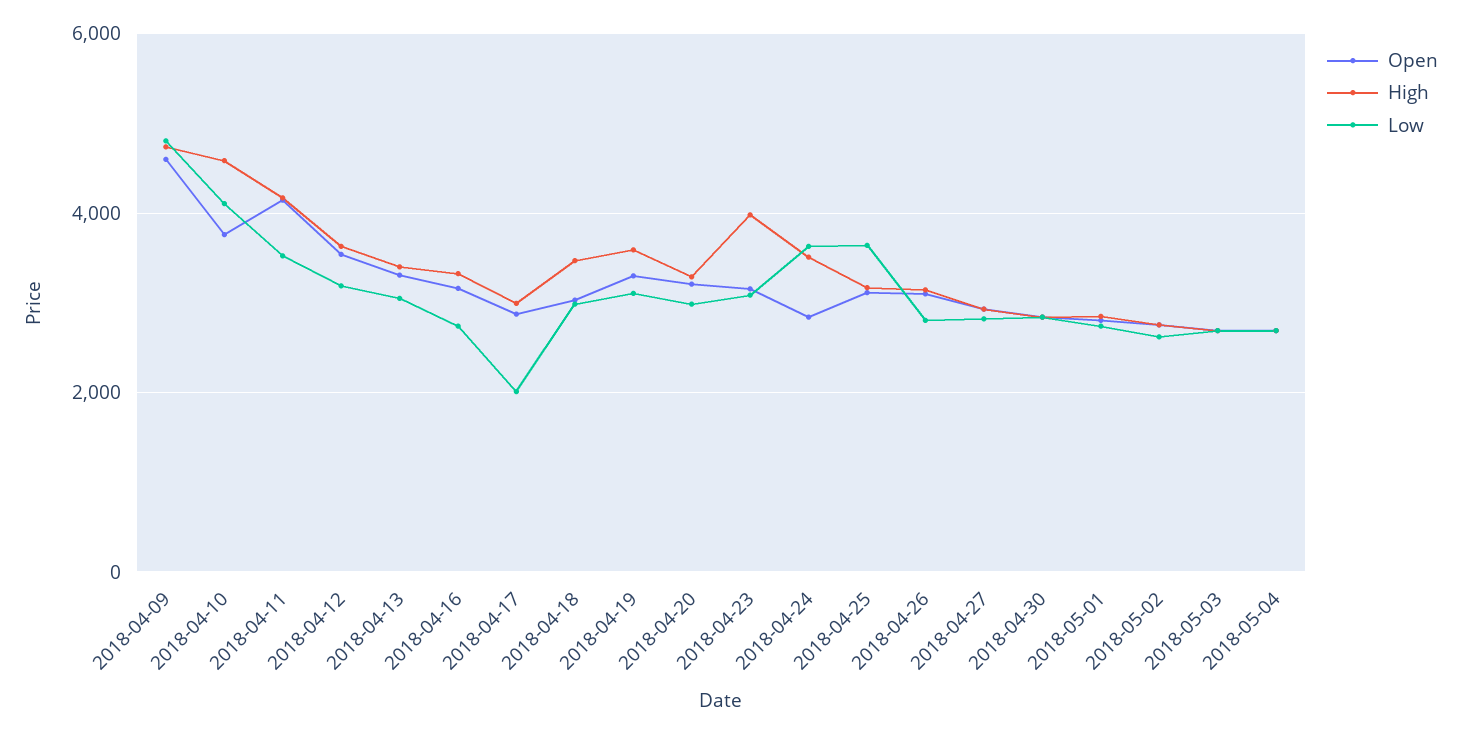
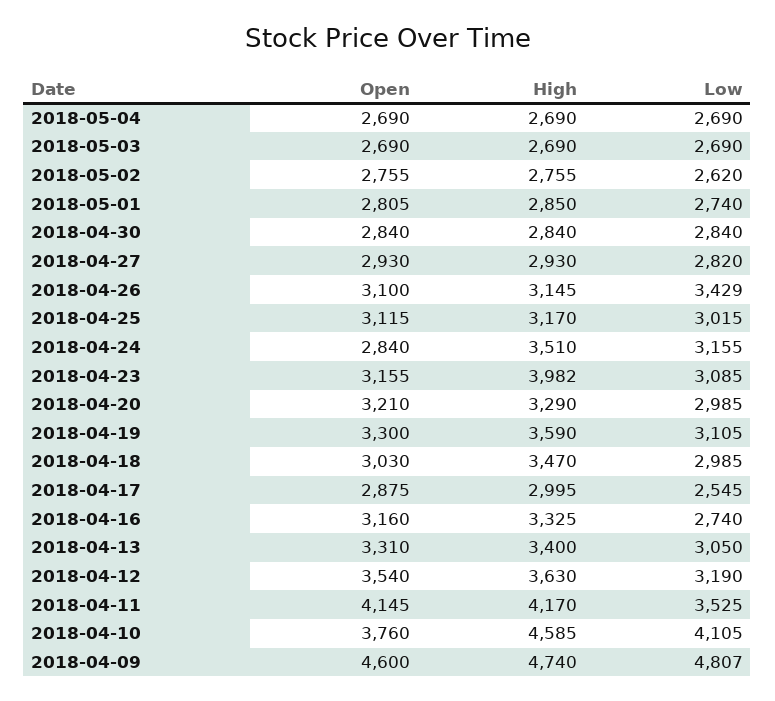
  {
    "Open": {
      "2018-04-09": 4600,
      "2018-04-10": 3760,
      "2018-04-11": 4145,
      "2018-04-12": 3540,
      "2018-04-13": 3310,
      "2018-04-16": 3160,
      "2018-04-17": 2875,
      "2018-04-18": 3030,
      "2018-04-19": 3300,
      "2018-04-20": 3210,
      "2018-04-23": 3155,
      "2018-04-24": 2840,
      "2018-04-25": 3115,
      "2018-04-26": 3100,
      "2018-04-27": 2930,
      "2018-04-30": 2840,
      "2018-05-01": 2805,
      "2018-05-02": 2755,
      "2018-05-03": 2690,
      "2018-05-04": 2690
    },
    "High": {
      "2018-04-09": 4740,
      "2018-04-10": 4585,
      "2018-04-11": 4170,
      "2018-04-12": 3630,
      "2018-04-13": 3400,
      "2018-04-16": 3325,
      "2018-04-17": 2995,
      "2018-04-18": 3470,
      "2018-04-19": 3590,
      "2018-04-20": 3290,
      "2018-04-23": 3982,
      "2018-04-24": 3510,
      "2018-04-25": 3170,
      "2018-04-26": 3145,
      "2018-04-27": 2930,
      "2018-04-30": 2840,
      "2018-05-01": 2850,
      "2018-05-02": 2755,
      "2018-05-03": 2690,
      "2018-05-04": 2690
    },
    "Low": {
      "2018-04-09": 4807,
      "2018-04-10": 4105,
      "2018-04-11": 3525,
      "2018-04-12": 3190,
      "2018-04-13": 3050,
      "2018-04-16": 2740,
-     "2018-04-17": 2000,
+     "2018-04-17": 2545,
      "2018-04-18": 2985,
      "2018-04-19": 3105,
      "2018-04-20": 2985,
      "2018-04-23": 3085,
-     "2018-04-24": 3600,
+     "2018-04-24": 3155,
-     "2018-04-25": 3600,
+     "2018-04-25": 3015,
-     "2018-04-26": 2800,
+     "2018-04-26": 3429,
      "2018-04-27": 2820,
      "2018-04-30": 2840,
      "2018-05-01": 2740,
      "2018-05-02": 2620,
      "2018-05-03": 2690,
      "2018-05-04": 2690
    }
  }

